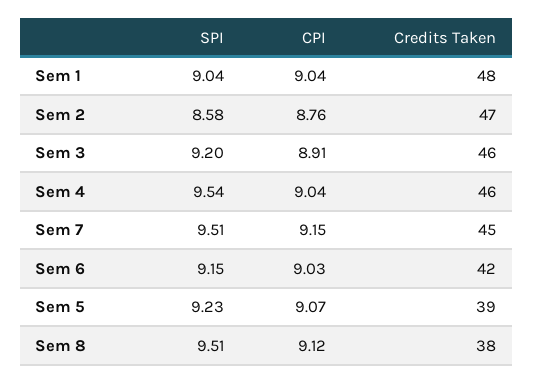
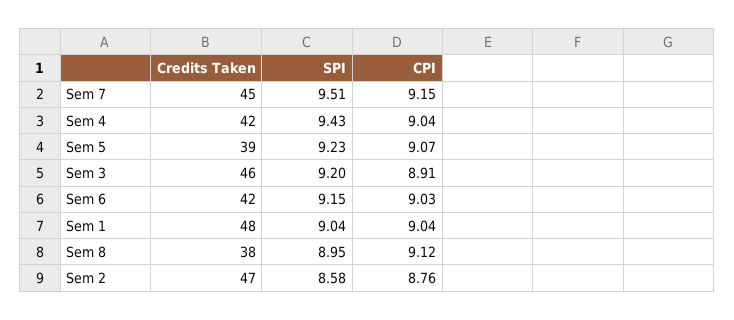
  {
    "SPI": {
      "Sem 1": 9.04,
      "Sem 2": 8.58,
      "Sem 3": 9.2,
-     "Sem 4": 9.54,
+     "Sem 4": 9.43,
      "Sem 7": 9.51,
      "Sem 6": 9.15,
      "Sem 5": 9.23,
-     "Sem 8": 9.51
+     "Sem 8": 8.95
    },
    "CPI": {
      "Sem 1": 9.04,
      "Sem 2": 8.76,
      "Sem 3": 8.91,
      "Sem 4": 9.04,
      "Sem 7": 9.15,
      "Sem 6": 9.03,
      "Sem 5": 9.07,
      "Sem 8": 9.12
    },
    "Credits Taken": {
      "Sem 1": 48,
      "Sem 2": 47,
      "Sem 3": 46,
-     "Sem 4": 46,
+     "Sem 4": 42,
      "Sem 7": 45,
      "Sem 6": 42,
      "Sem 5": 39,
      "Sem 8": 38
    }
  }

